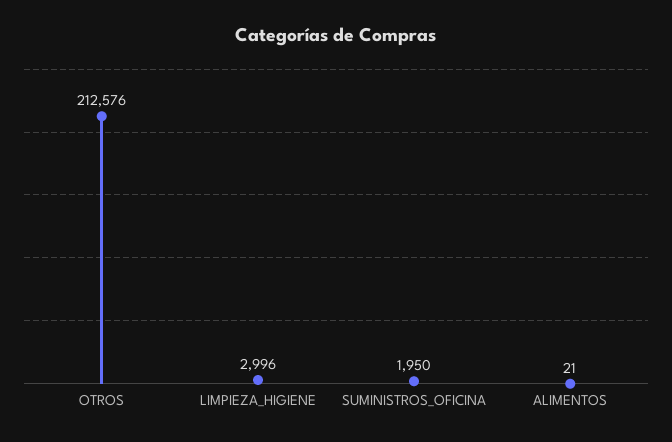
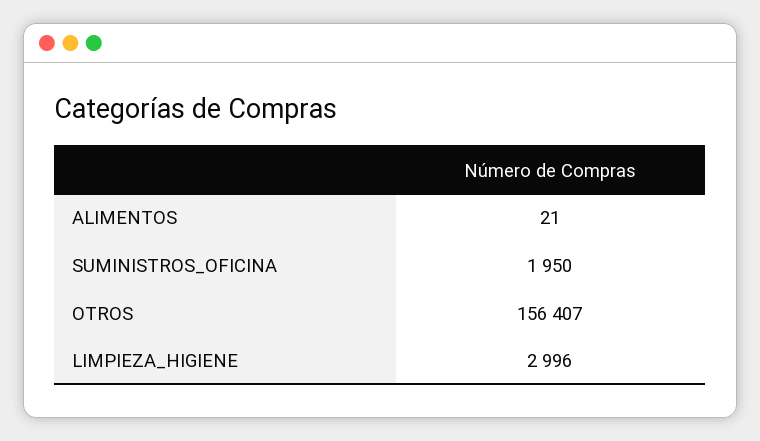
  {
-   "OTROS": 212576,
+   "OTROS": 156407,
    "LIMPIEZA_HIGIENE": 2996,
    "SUMINISTROS_OFICINA": 1950,
    "ALIMENTOS": 21
  }

